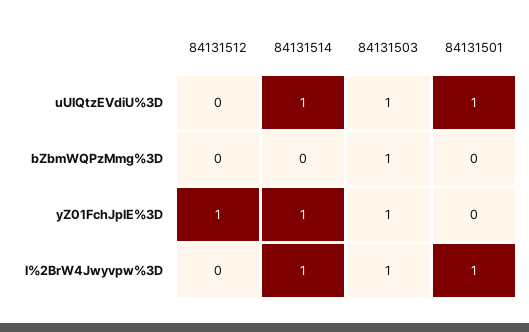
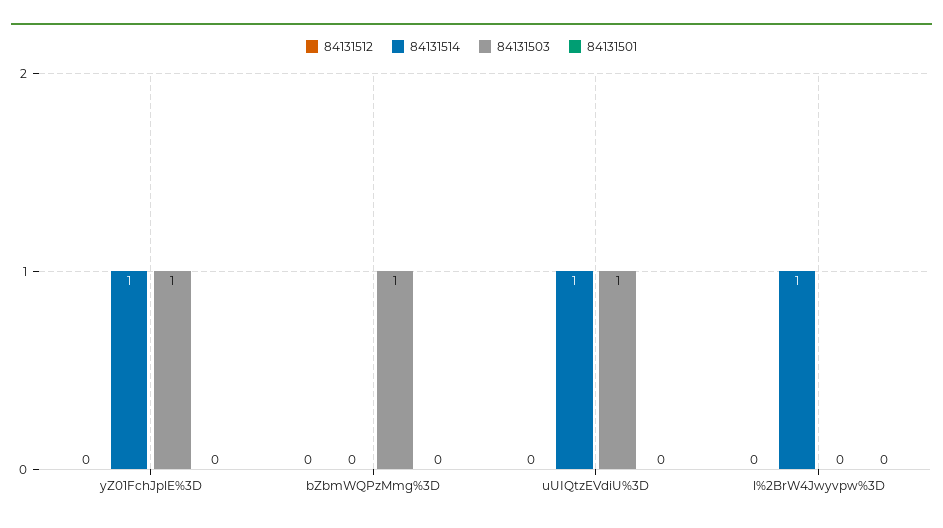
  {
    "84131512": {
      "uUIQtzEVdiU%3D": 0,
      "bZbmWQPzMmg%3D": 0,
-     "yZ01FchJplE%3D": 1,
+     "yZ01FchJplE%3D": 0,
      "l%2BrW4Jwyvpw%3D": 0
    },
    "84131514": {
      "uUIQtzEVdiU%3D": 1,
      "bZbmWQPzMmg%3D": 0,
      "yZ01FchJplE%3D": 1,
      "l%2BrW4Jwyvpw%3D": 1
    },
    "84131503": {
      "uUIQtzEVdiU%3D": 1,
      "bZbmWQPzMmg%3D": 1,
      "yZ01FchJplE%3D": 1,
-     "l%2BrW4Jwyvpw%3D": 1
+     "l%2BrW4Jwyvpw%3D": 0
    },
    "84131501": {
-     "uUIQtzEVdiU%3D": 1,
+     "uUIQtzEVdiU%3D": 0,
      "bZbmWQPzMmg%3D": 0,
      "yZ01FchJplE%3D": 0,
-     "l%2BrW4Jwyvpw%3D": 1
+     "l%2BrW4Jwyvpw%3D": 0
    }
  }

